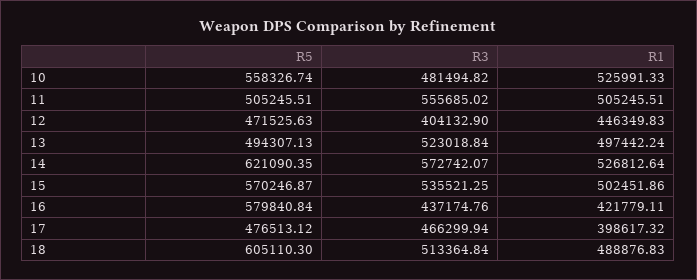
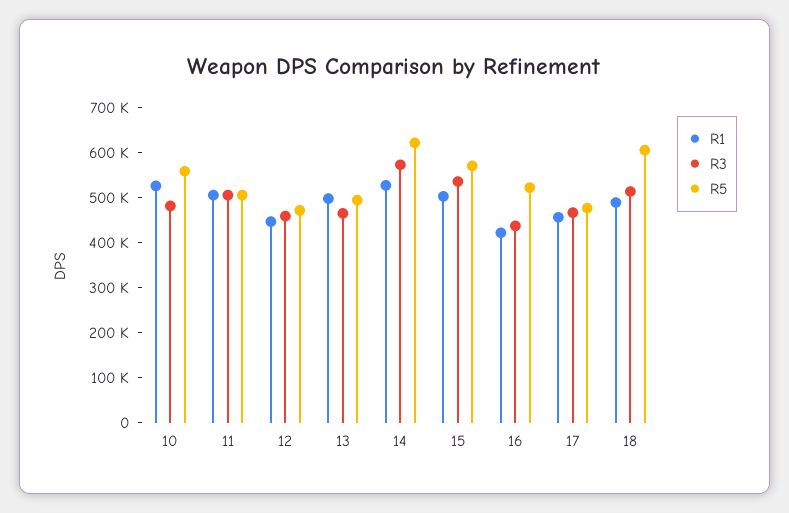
  {
    "R5": {
      "10": 558326.74,
      "11": 505245.51,
      "12": 471525.63,
      "13": 494307.13,
      "14": 621090.35,
      "15": 570246.87,
-     "16": 579840.84,
+     "16": 520000,
      "17": 476513.12,
      "18": 605110.3
    },
    "R3": {
      "10": 481494.82,
-     "11": 555685.02,
+     "11": 500000,
-     "12": 404132.9,
+     "12": 460000,
-     "13": 523018.84,
+     "13": 460000,
      "14": 572742.07,
      "15": 535521.25,
      "16": 437174.76,
      "17": 466299.94,
      "18": 513364.84
    },
    "R1": {
      "10": 525991.33,
      "11": 505245.51,
      "12": 446349.83,
      "13": 497442.24,
      "14": 526812.64,
      "15": 502451.86,
      "16": 421779.11,
-     "17": 398617.32,
+     "17": 460000,
      "18": 488876.83
    }
  }

